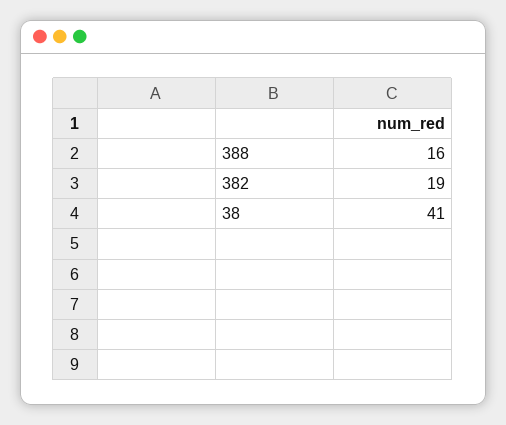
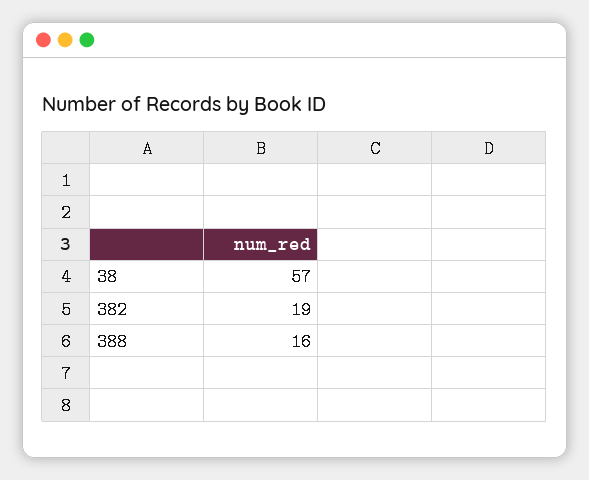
  {
    "388": 16,
    "382": 19,
-   "38": 41
+   "38": 57
  }

